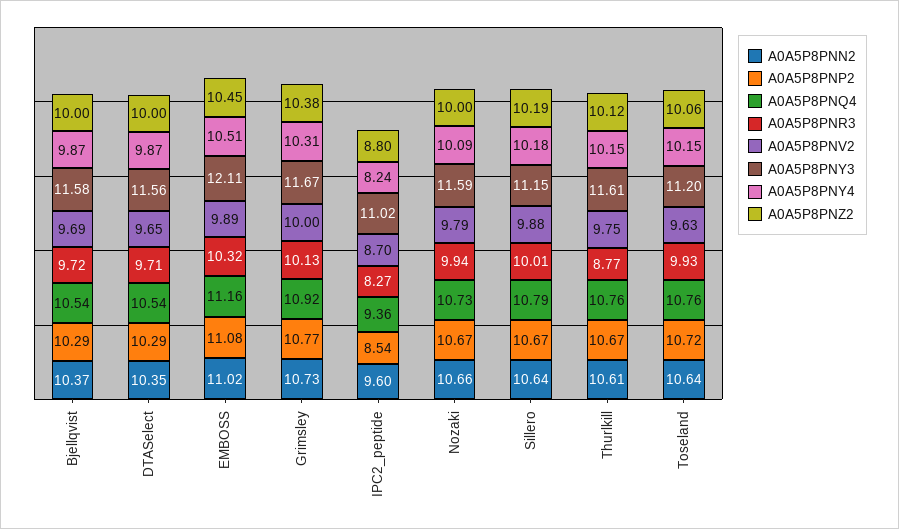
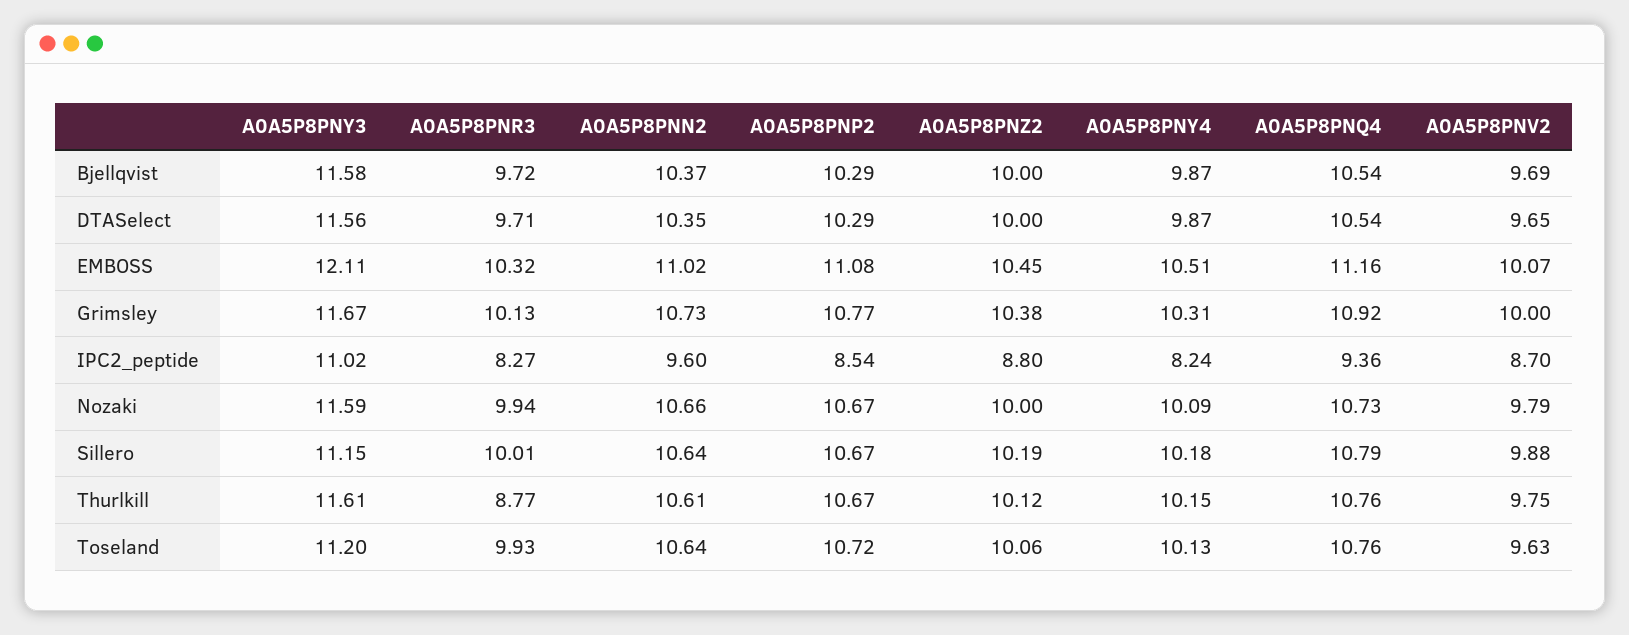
  {
    "A0A5P8PNN2": {
      "Bjellqvist": 10.37,
      "DTASelect": 10.35,
      "EMBOSS": 11.02,
      "Grimsley": 10.73,
      "IPC2_peptide": 9.6,
      "Nozaki": 10.66,
      "Sillero": 10.64,
      "Thurlkill": 10.61,
      "Toseland": 10.64
    },
    "A0A5P8PNP2": {
      "Bjellqvist": 10.29,
      "DTASelect": 10.29,
      "EMBOSS": 11.08,
      "Grimsley": 10.77,
      "IPC2_peptide": 8.54,
      "Nozaki": 10.67,
      "Sillero": 10.67,
      "Thurlkill": 10.67,
      "Toseland": 10.72
    },
    "A0A5P8PNQ4": {
      "Bjellqvist": 10.54,
      "DTASelect": 10.54,
      "EMBOSS": 11.16,
      "Grimsley": 10.92,
      "IPC2_peptide": 9.36,
      "Nozaki": 10.73,
      "Sillero": 10.79,
      "Thurlkill": 10.76,
      "Toseland": 10.76
    },
    "A0A5P8PNR3": {
      "Bjellqvist": 9.72,
      "DTASelect": 9.71,
      "EMBOSS": 10.32,
      "Grimsley": 10.13,
      "IPC2_peptide": 8.27,
      "Nozaki": 9.94,
      "Sillero": 10.01,
      "Thurlkill": 8.77,
      "Toseland": 9.93
    },
    "A0A5P8PNV2": {
      "Bjellqvist": 9.69,
      "DTASelect": 9.65,
-     "EMBOSS": 9.89,
+     "EMBOSS": 10.07,
      "Grimsley": 10,
      "IPC2_peptide": 8.7,
      "Nozaki": 9.79,
      "Sillero": 9.88,
      "Thurlkill": 9.75,
      "Toseland": 9.63
    },
    "A0A5P8PNY3": {
      "Bjellqvist": 11.58,
      "DTASelect": 11.56,
      "EMBOSS": 12.11,
      "Grimsley": 11.67,
      "IPC2_peptide": 11.02,
      "Nozaki": 11.59,
      "Sillero": 11.15,
      "Thurlkill": 11.61,
      "Toseland": 11.2
    },
    "A0A5P8PNY4": {
      "Bjellqvist": 9.87,
      "DTASelect": 9.87,
      "EMBOSS": 10.51,
      "Grimsley": 10.31,
      "IPC2_peptide": 8.24,
      "Nozaki": 10.09,
      "Sillero": 10.18,
      "Thurlkill": 10.15,
-     "Toseland": 10.15
+     "Toseland": 10.13
    },
    "A0A5P8PNZ2": {
      "Bjellqvist": 10,
      "DTASelect": 10,
      "EMBOSS": 10.45,
      "Grimsley": 10.38,
      "IPC2_peptide": 8.8,
      "Nozaki": 10,
      "Sillero": 10.19,
      "Thurlkill": 10.12,
      "Toseland": 10.06
    }
  }

